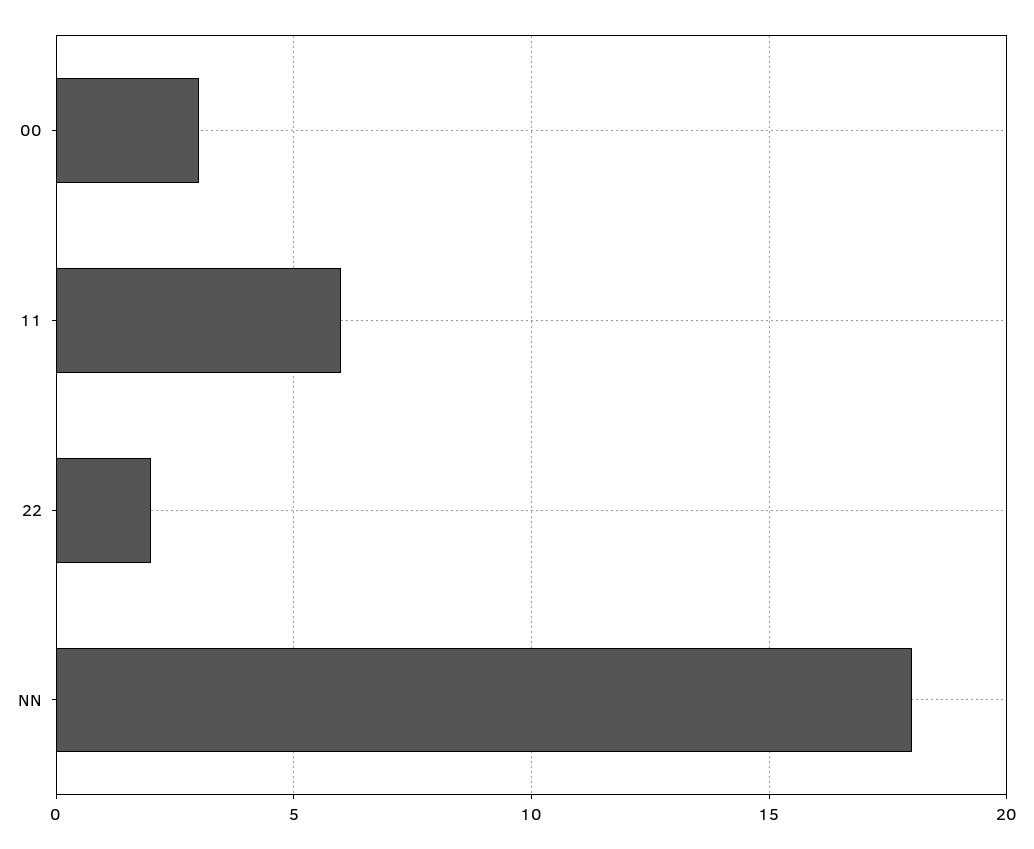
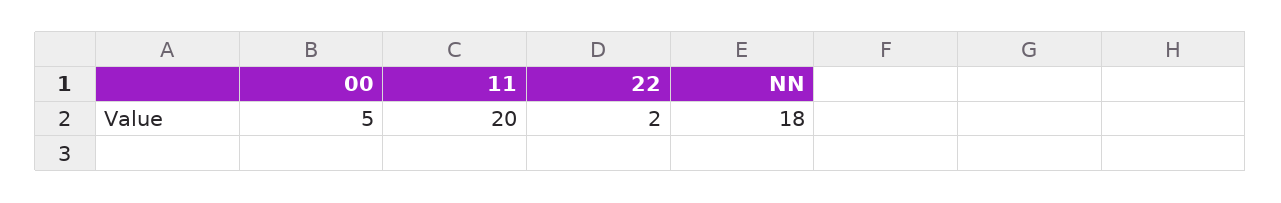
  {
-   "00": 3,
+   "00": 5,
-   "11": 6,
+   "11": 20,
    "22": 2,
    "NN": 18
  }

